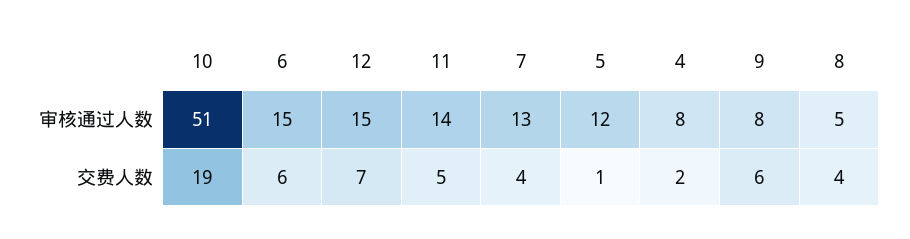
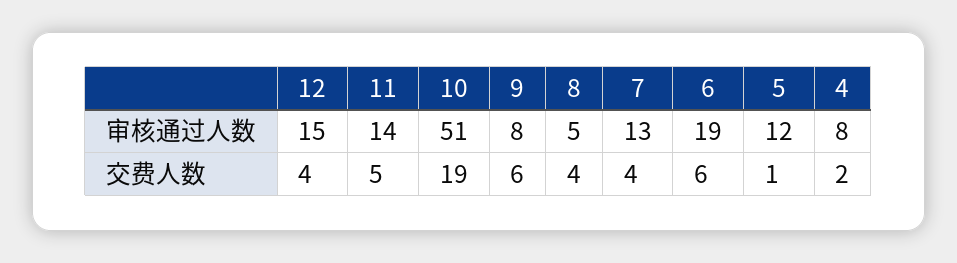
  {
    "10": {
      "审核通过人数": 51,
      "交费人数": 19
    },
    "6": {
-     "审核通过人数": 15,
+     "审核通过人数": 19,
      "交费人数": 6
    },
    "12": {
      "审核通过人数": 15,
-     "交费人数": 7
+     "交费人数": 4
    },
    "11": {
      "审核通过人数": 14,
      "交费人数": 5
    },
    "7": {
      "审核通过人数": 13,
      "交费人数": 4
    },
    "5": {
      "审核通过人数": 12,
      "交费人数": 1
    },
    "4": {
      "审核通过人数": 8,
      "交费人数": 2
    },
    "9": {
      "审核通过人数": 8,
      "交费人数": 6
    },
    "8": {
      "审核通过人数": 5,
      "交费人数": 4
    }
  }

